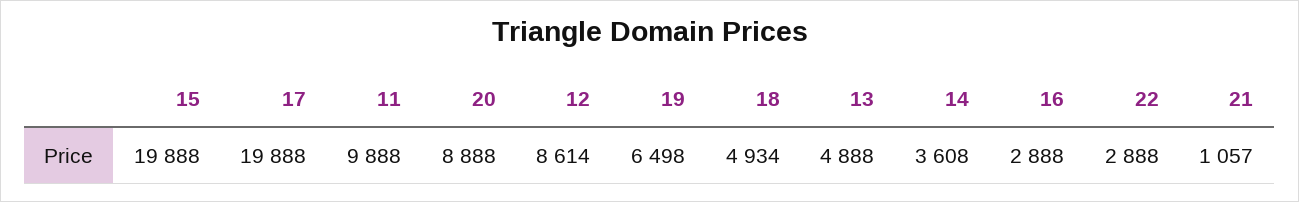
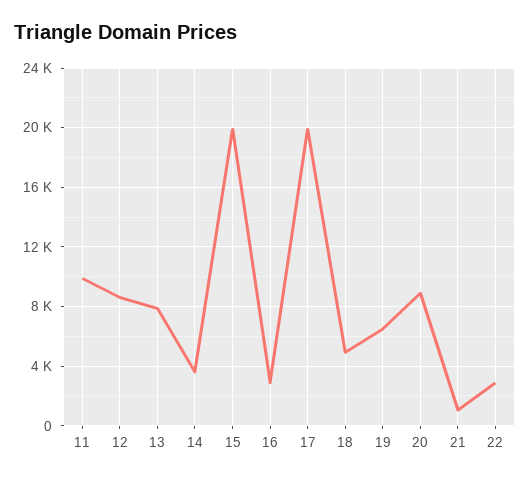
  {
    "15": 19888,
    "17": 19888,
    "11": 9888,
    "20": 8888,
    "12": 8614,
    "19": 6498,
    "18": 4934,
-   "13": 4888,
+   "13": 8000,
    "14": 3608,
    "16": 2888,
    "22": 2888,
    "21": 1057
  }

